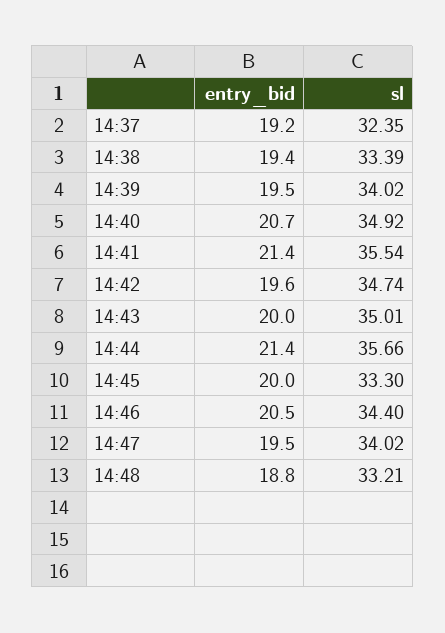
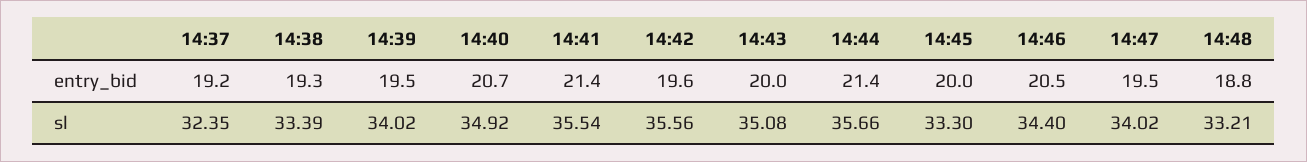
  {
    "entry_bid": {
      "14:37": 19.2,
-     "14:38": 19.4,
+     "14:38": 19.3,
      "14:39": 19.5,
      "14:40": 20.7,
      "14:41": 21.4,
      "14:42": 19.6,
      "14:43": 20,
      "14:44": 21.4,
      "14:45": 20,
      "14:46": 20.5,
      "14:47": 19.5,
      "14:48": 18.8
    },
    "sl": {
      "14:37": 32.35,
      "14:38": 33.39,
      "14:39": 34.02,
      "14:40": 34.92,
      "14:41": 35.54,
-     "14:42": 34.74,
+     "14:42": 35.56,
-     "14:43": 35.01,
+     "14:43": 35.08,
      "14:44": 35.66,
      "14:45": 33.3,
      "14:46": 34.4,
      "14:47": 34.02,
      "14:48": 33.21
    }
  }

